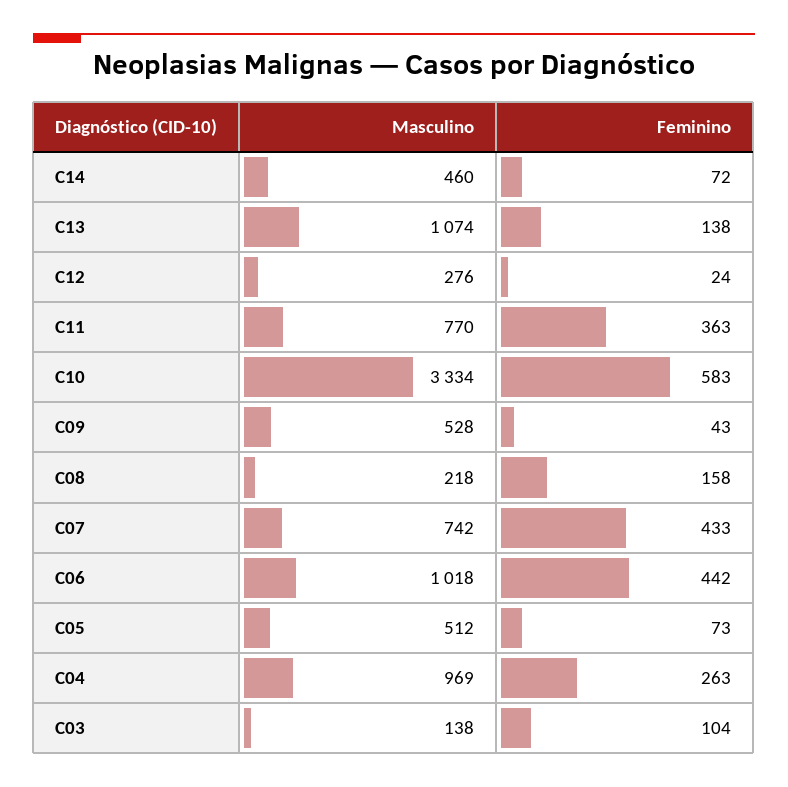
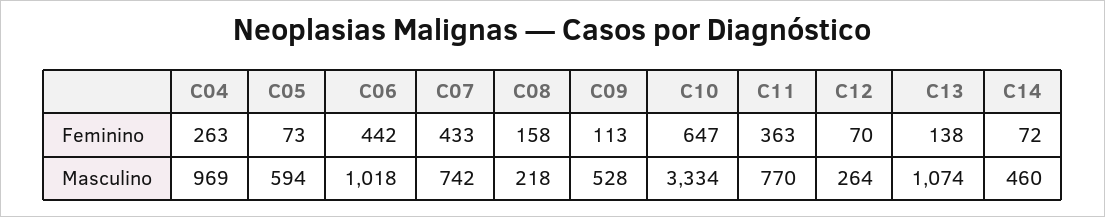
  {
    "Masculino": {
      "C14": 460,
      "C13": 1074,
-     "C12": 276,
+     "C12": 264,
      "C11": 770,
      "C10": 3334,
      "C09": 528,
      "C08": 218,
      "C07": 742,
      "C06": 1018,
-     "C05": 512,
+     "C05": 594,
-     "C04": 969,
+     "C04": 969
-     "C03": 138
    },
    "Feminino": {
      "C14": 72,
      "C13": 138,
-     "C12": 24,
+     "C12": 70,
      "C11": 363,
-     "C10": 583,
+     "C10": 647,
-     "C09": 43,
+     "C09": 113,
      "C08": 158,
      "C07": 433,
      "C06": 442,
      "C05": 73,
-     "C04": 263,
+     "C04": 263
-     "C03": 104
    }
  }

